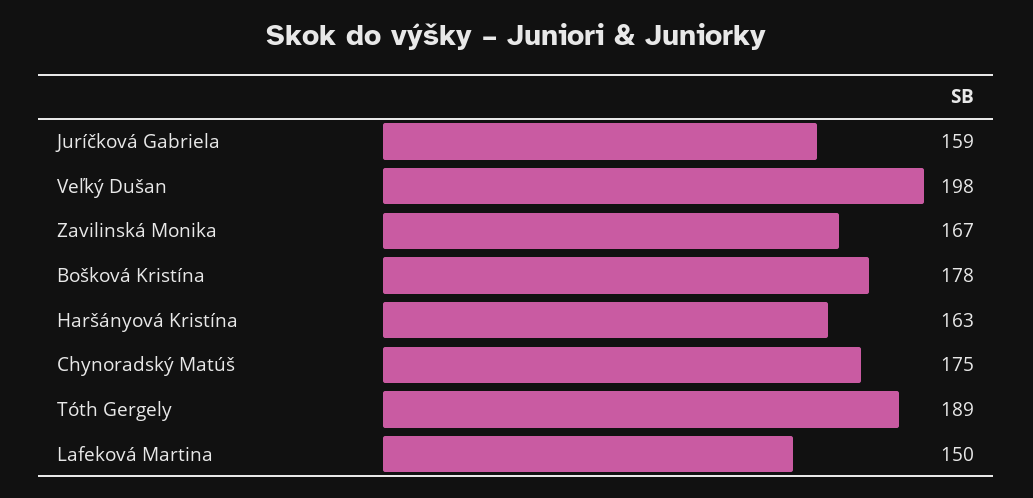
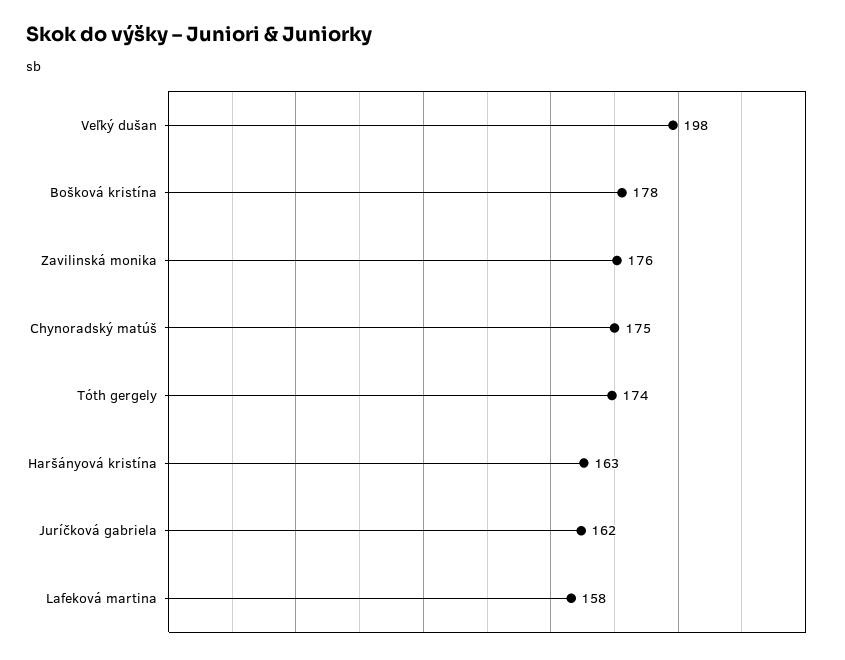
  {
-   "Juríčková Gabriela": 159,
+   "Juríčková Gabriela": 162,
    "Veľký Dušan": 198,
-   "Zavilinská Monika": 167,
+   "Zavilinská Monika": 176,
    "Bošková Kristína": 178,
    "Haršányová Kristína": 163,
    "Chynoradský Matúš": 175,
-   "Tóth Gergely": 189,
+   "Tóth Gergely": 174,
-   "Lafeková Martina": 150
+   "Lafeková Martina": 158
  }

